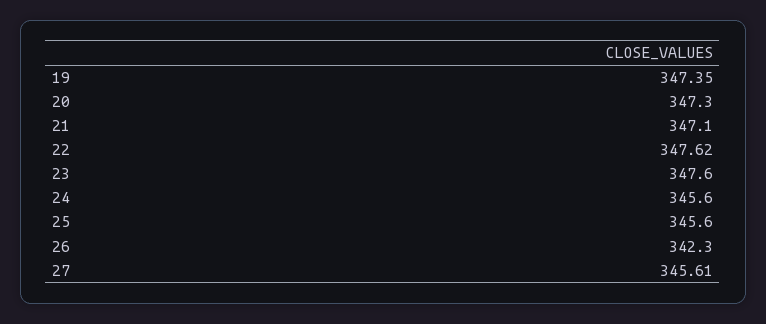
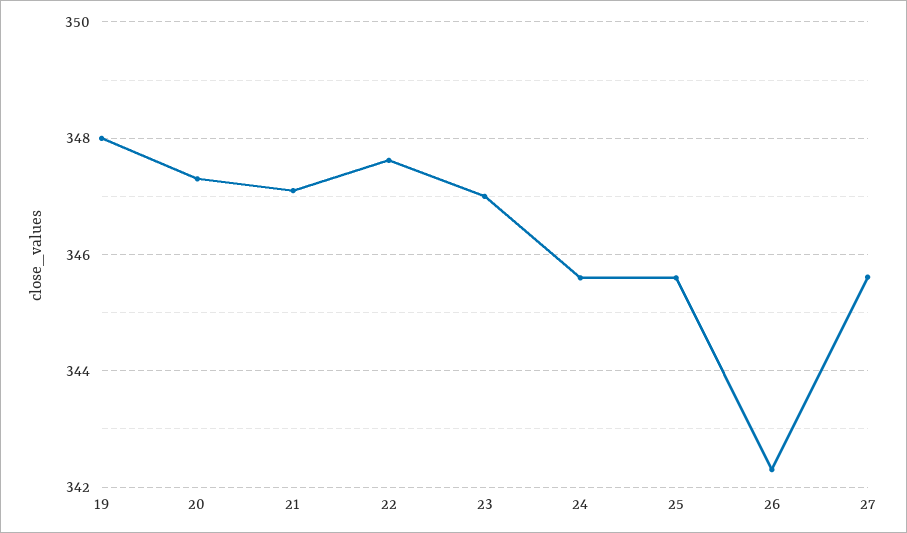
  {
-   "19": 347.35,
+   "19": 348,
    "20": 347.3,
    "21": 347.1,
    "22": 347.62,
-   "23": 347.6,
+   "23": 347,
    "24": 345.6,
    "25": 345.6,
    "26": 342.3,
    "27": 345.61
  }

